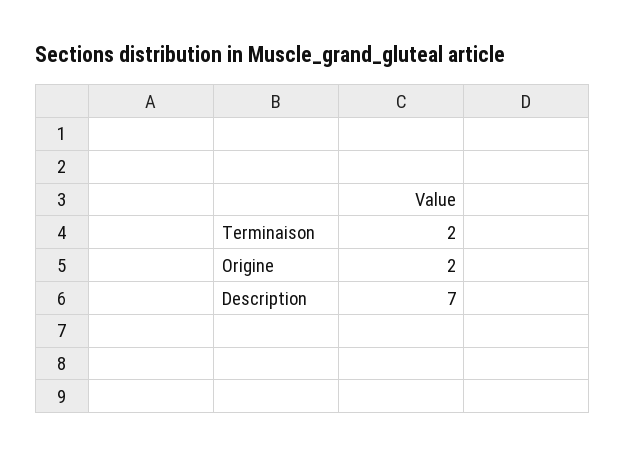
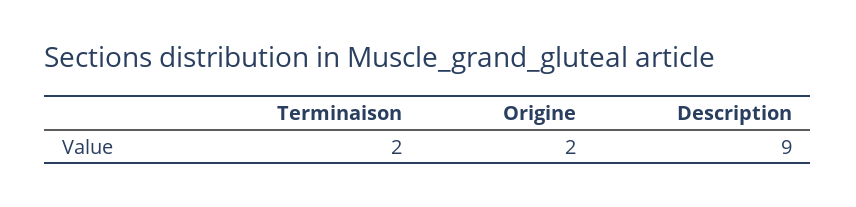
  {
    "Terminaison": 2,
    "Origine": 2,
-   "Description": 7
+   "Description": 9
  }

